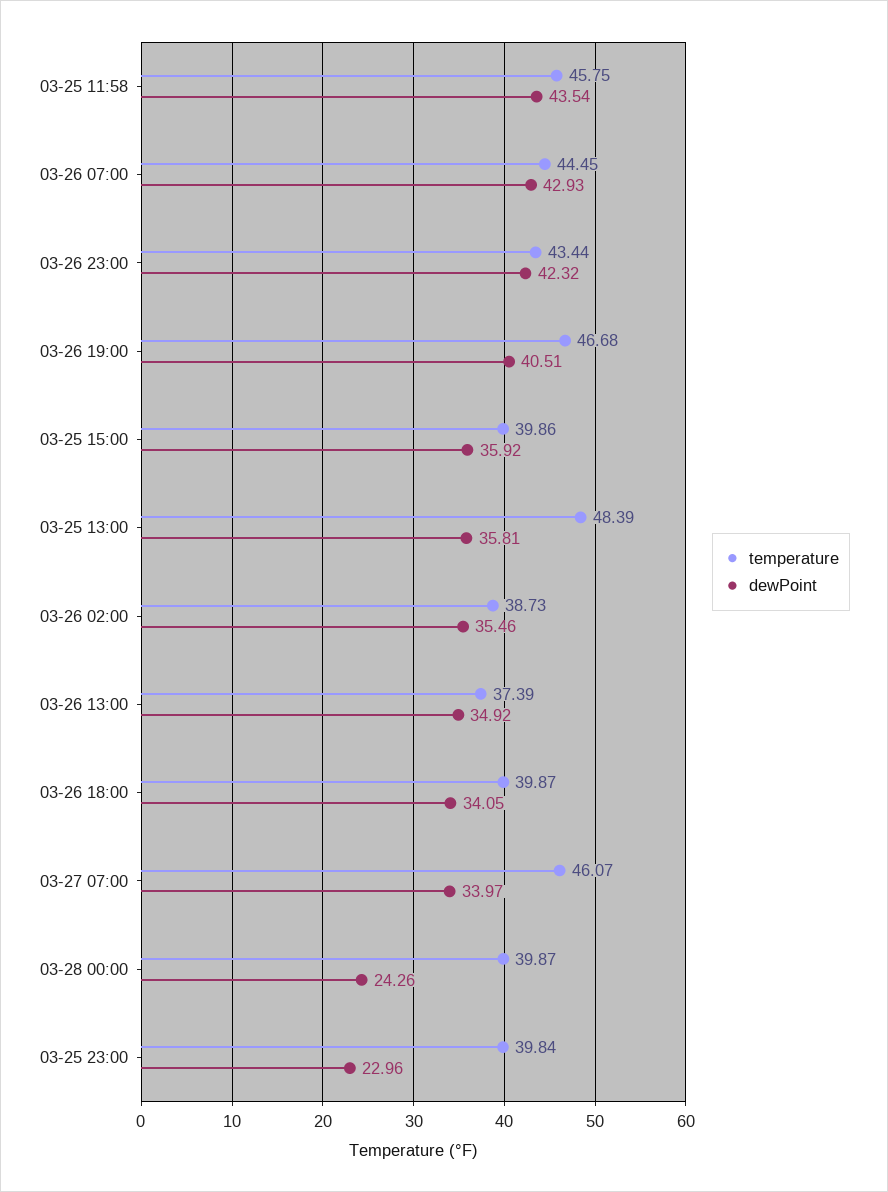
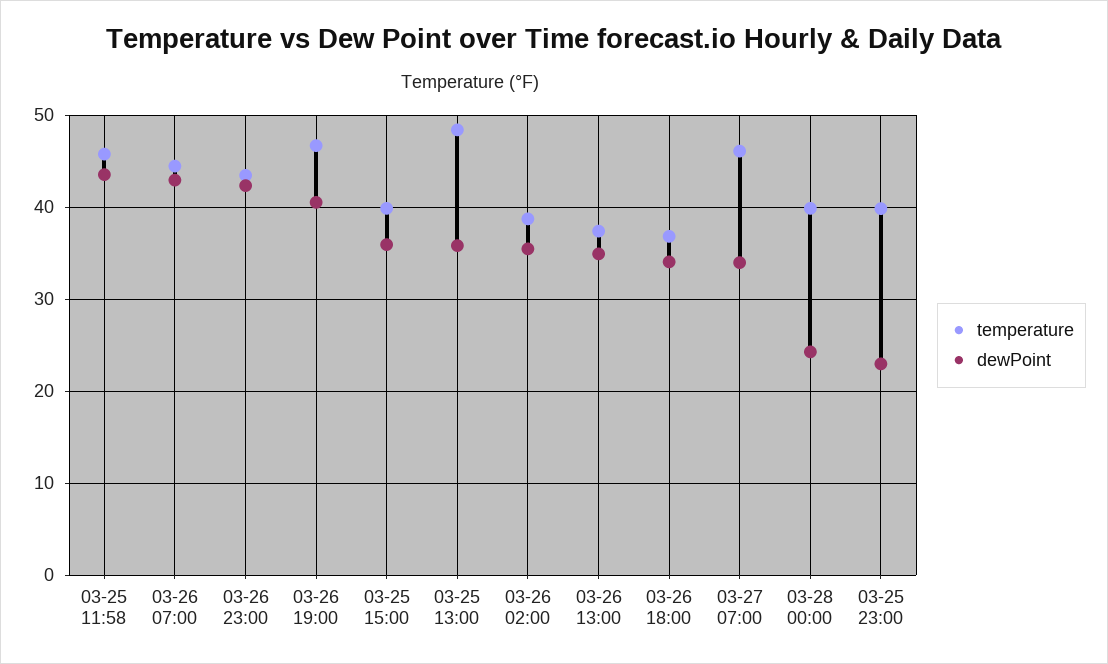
  {
    "temperature": {
      "03-25 11:58": 45.75,
      "03-26 07:00": 44.45,
      "03-26 23:00": 43.44,
      "03-26 19:00": 46.68,
      "03-25 15:00": 39.86,
      "03-25 13:00": 48.39,
      "03-26 02:00": 38.73,
      "03-26 13:00": 37.39,
-     "03-26 18:00": 39.87,
+     "03-26 18:00": 37,
      "03-27 07:00": 46.07,
      "03-28 00:00": 39.87,
      "03-25 23:00": 39.84
    },
    "dewPoint": {
      "03-25 11:58": 43.54,
      "03-26 07:00": 42.93,
      "03-26 23:00": 42.32,
      "03-26 19:00": 40.51,
      "03-25 15:00": 35.92,
      "03-25 13:00": 35.81,
      "03-26 02:00": 35.46,
      "03-26 13:00": 34.92,
      "03-26 18:00": 34.05,
      "03-27 07:00": 33.97,
      "03-28 00:00": 24.26,
      "03-25 23:00": 22.96
    }
  }

